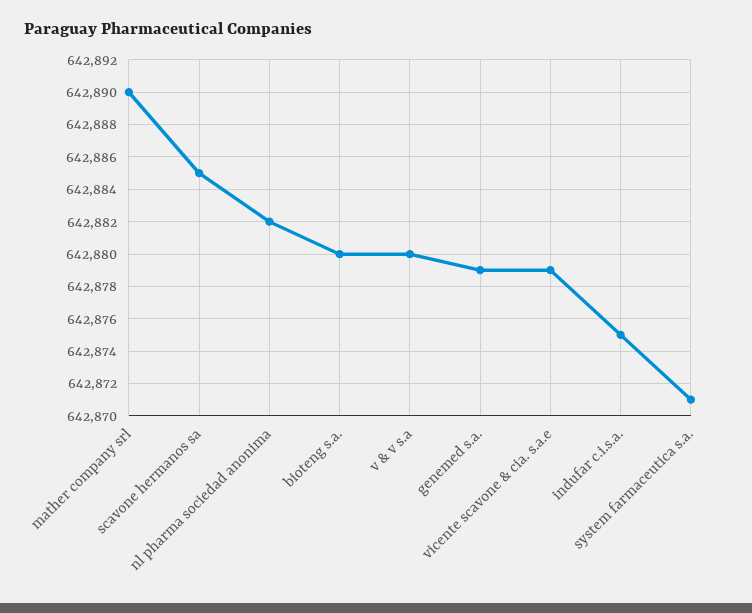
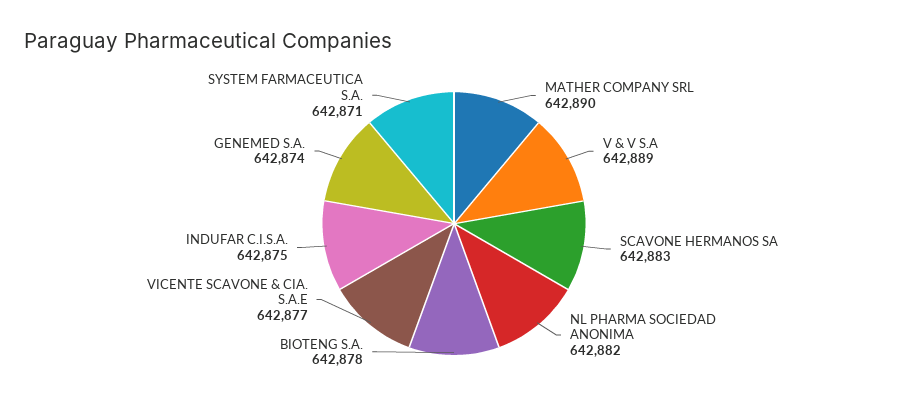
  {
    "mather company srl": 642890,
-   "scavone hermanos sa": 642885,
+   "scavone hermanos sa": 642883,
    "nl pharma sociedad anonima": 642882,
-   "bioteng s.a.": 642880,
+   "bioteng s.a.": 642878,
-   "v & v s.a": 642880,
+   "v & v s.a": 642889,
-   "genemed s.a.": 642879,
+   "genemed s.a.": 642874,
-   "vicente scavone & cia. s.a.e": 642879,
+   "vicente scavone & cia. s.a.e": 642877,
    "indufar c.i.s.a.": 642875,
    "system farmaceutica s.a.": 642871
  }

